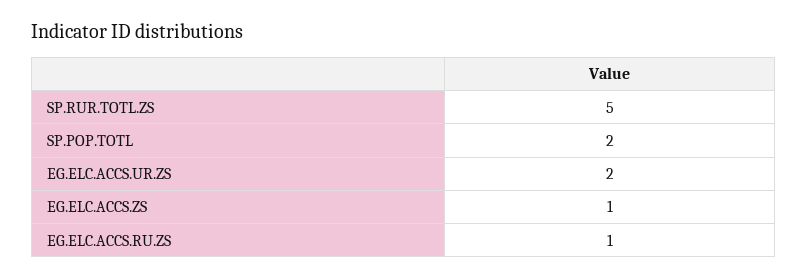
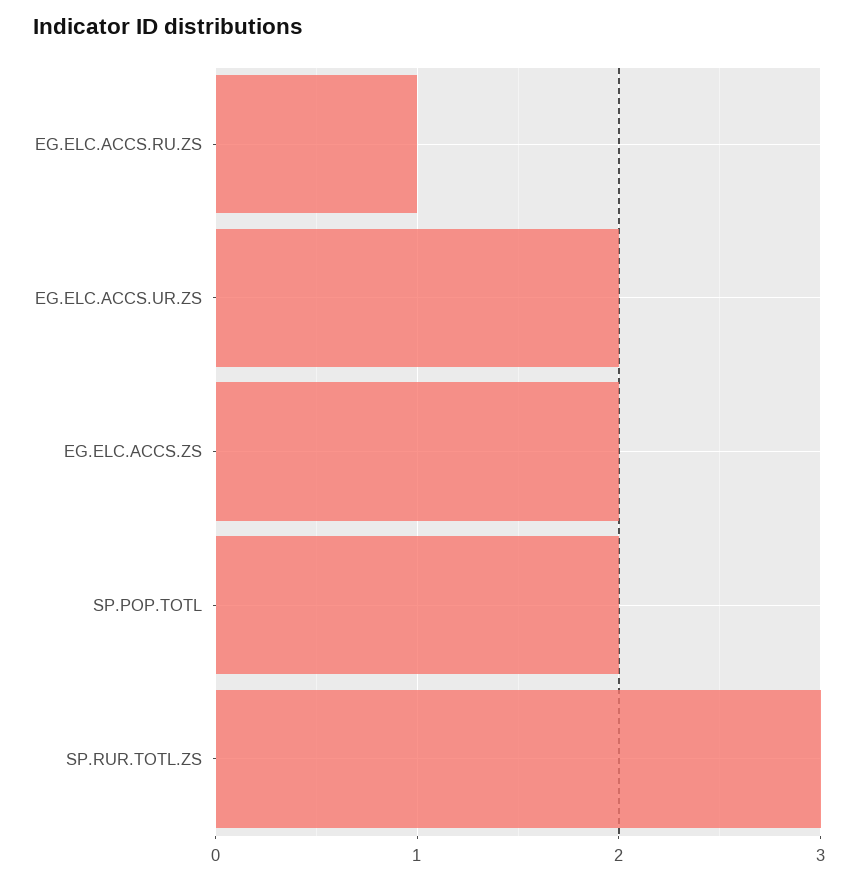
  {
-   "SP.RUR.TOTL.ZS": 5,
+   "SP.RUR.TOTL.ZS": 3,
    "SP.POP.TOTL": 2,
    "EG.ELC.ACCS.UR.ZS": 2,
-   "EG.ELC.ACCS.ZS": 1,
+   "EG.ELC.ACCS.ZS": 2,
    "EG.ELC.ACCS.RU.ZS": 1
  }

